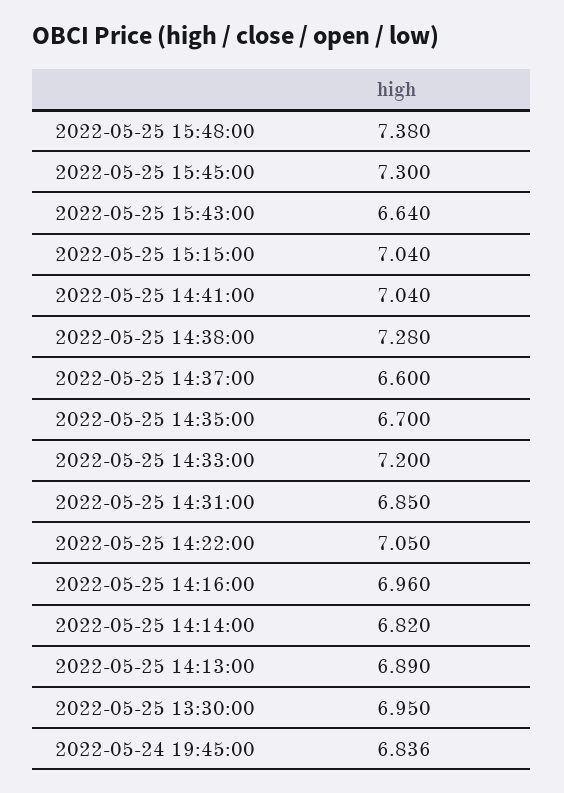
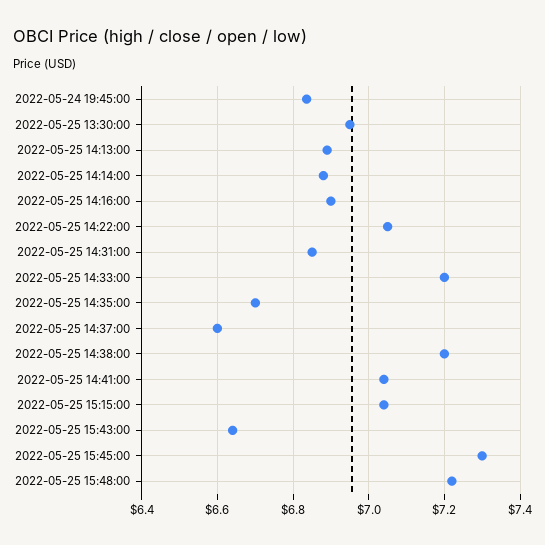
  {
-   "2022-05-25 15:48:00": 7.38,
+   "2022-05-25 15:48:00": 7.22,
    "2022-05-25 15:45:00": 7.3,
    "2022-05-25 15:43:00": 6.64,
    "2022-05-25 15:15:00": 7.04,
    "2022-05-25 14:41:00": 7.04,
-   "2022-05-25 14:38:00": 7.28,
+   "2022-05-25 14:38:00": 7.2,
    "2022-05-25 14:37:00": 6.6,
    "2022-05-25 14:35:00": 6.7,
    "2022-05-25 14:33:00": 7.2,
    "2022-05-25 14:31:00": 6.85,
    "2022-05-25 14:22:00": 7.05,
-   "2022-05-25 14:16:00": 6.96,
+   "2022-05-25 14:16:00": 6.9,
-   "2022-05-25 14:14:00": 6.82,
+   "2022-05-25 14:14:00": 6.88,
    "2022-05-25 14:13:00": 6.89,
    "2022-05-25 13:30:00": 6.95,
    "2022-05-24 19:45:00": 6.836
  }

